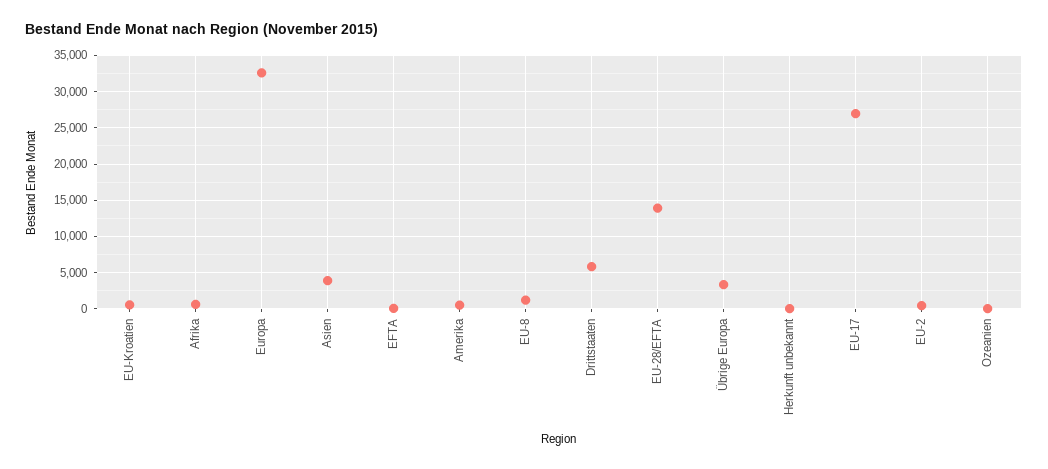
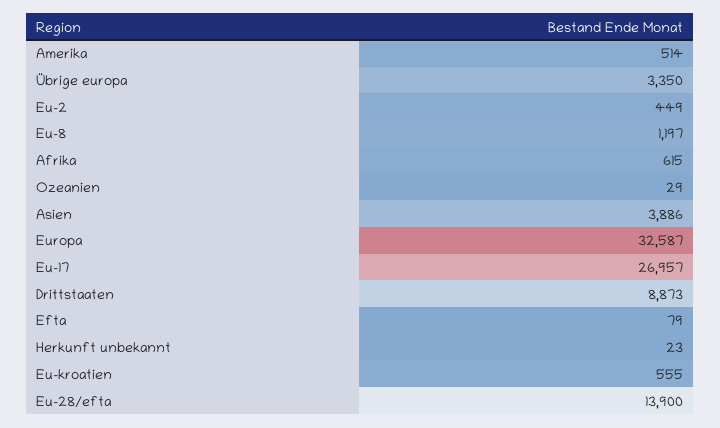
  {
    "EU-Kroatien": 555,
    "Afrika": 615,
    "Europa": 32587,
    "Asien": 3886,
    "EFTA": 79,
    "Amerika": 514,
    "EU-8": 1197,
-   "Drittstaaten": 6000,
+   "Drittstaaten": 8873,
    "EU-28/EFTA": 13900,
    "Übrige Europa": 3350,
    "Herkunft unbekannt": 23,
    "EU-17": 26957,
    "EU-2": 449,
    "Ozeanien": 29
  }

